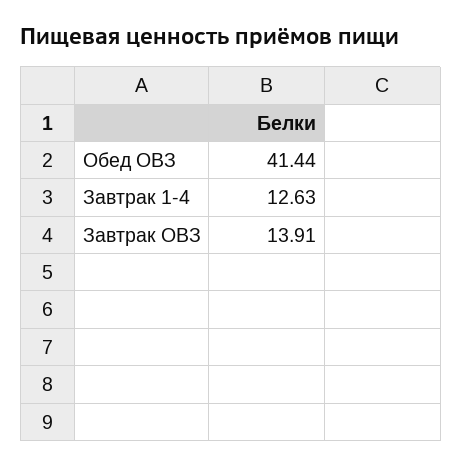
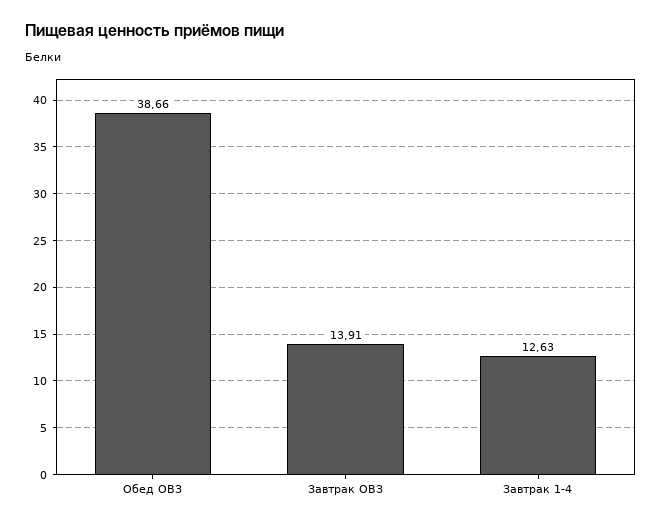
  {
-   "Обед ОВЗ": 41.44,
+   "Обед ОВЗ": 38.66,
    "Завтрак 1-4": 12.63,
    "Завтрак ОВЗ": 13.91
  }

